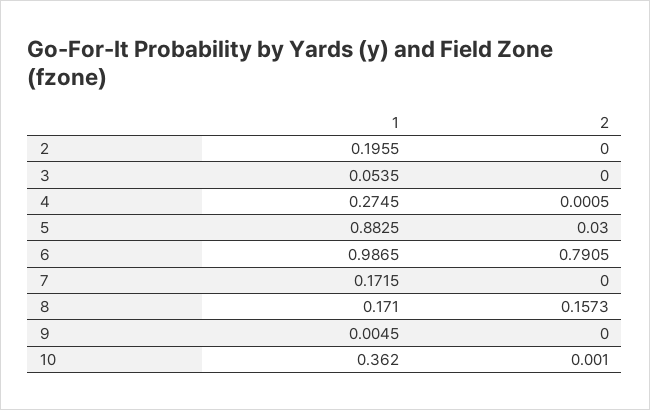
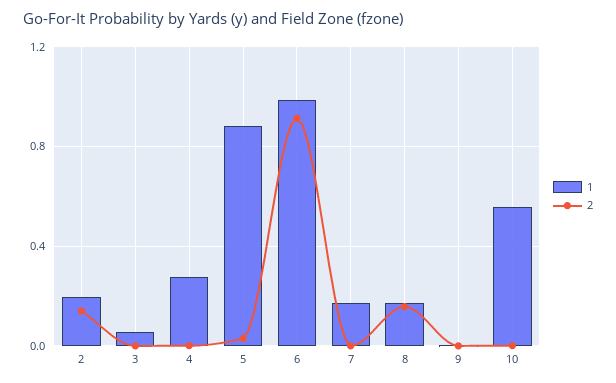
  {
    "1": {
      "2": 0.1955,
      "3": 0.0535,
      "4": 0.2745,
      "5": 0.8825,
      "6": 0.9865,
      "7": 0.1715,
      "8": 0.171,
      "9": 0.0045,
-     "10": 0.362
+     "10": 0.55
    },
    "2": {
-     "2": 0,
+     "2": 0.15,
      "3": 0,
      "4": 0.0005,
      "5": 0.03,
-     "6": 0.7905,
+     "6": 0.9,
      "7": 0,
      "8": 0.1573,
      "9": 0,
      "10": 0.001
    }
  }

